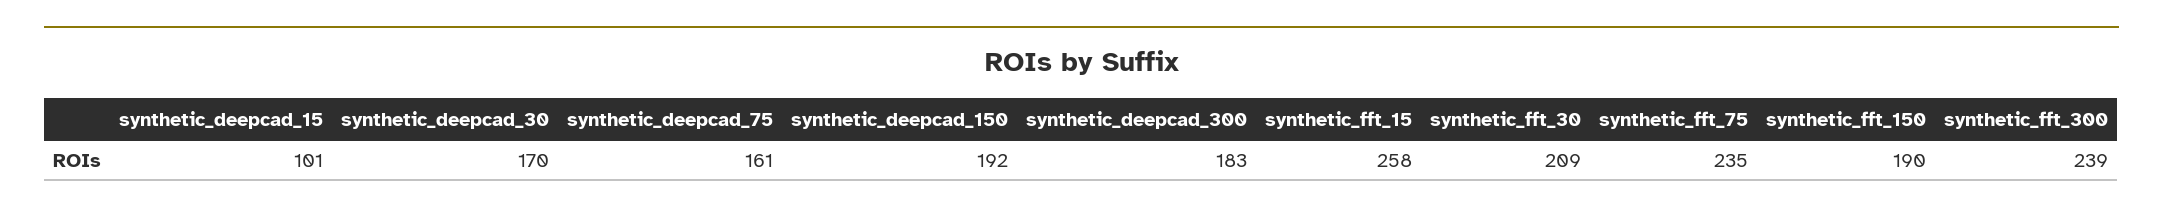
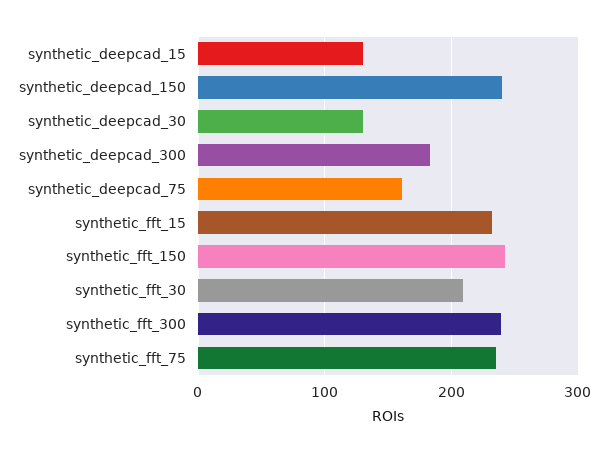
  {
-   "synthetic_deepcad_15": 101,
+   "synthetic_deepcad_15": 130,
-   "synthetic_deepcad_30": 170,
+   "synthetic_deepcad_30": 130,
    "synthetic_deepcad_75": 161,
-   "synthetic_deepcad_150": 192,
+   "synthetic_deepcad_150": 240,
    "synthetic_deepcad_300": 183,
-   "synthetic_fft_15": 258,
+   "synthetic_fft_15": 230,
    "synthetic_fft_30": 209,
    "synthetic_fft_75": 235,
-   "synthetic_fft_150": 190,
+   "synthetic_fft_150": 240,
    "synthetic_fft_300": 239
  }

